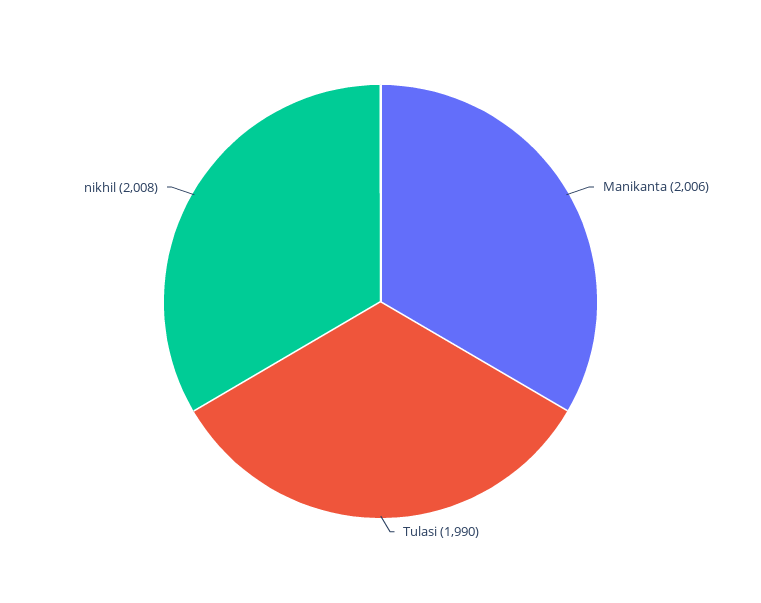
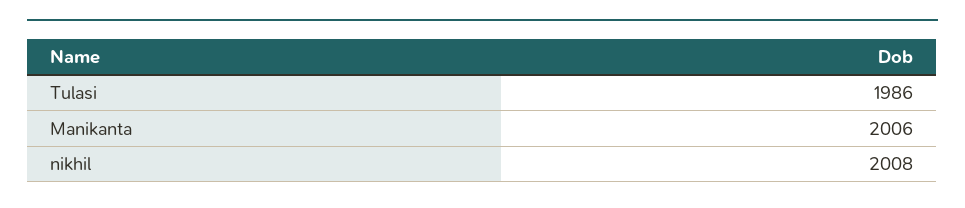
  {
    "Manikanta": 2006,
-   "Tulasi": 1990,
+   "Tulasi": 1986,
    "nikhil": 2008
  }

